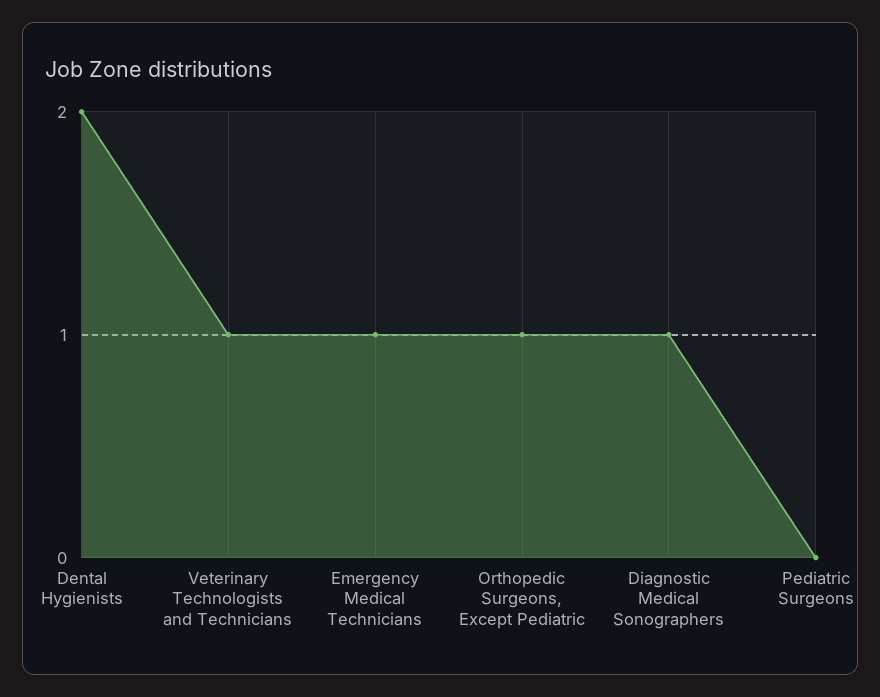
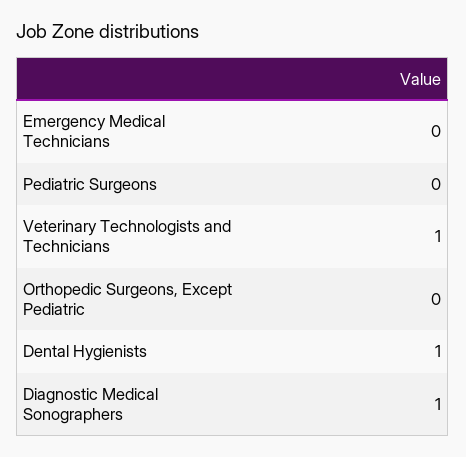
  {
-   "Dental Hygienists": 2,
+   "Dental Hygienists": 1,
    "Veterinary Technologists and Technicians": 1,
-   "Emergency Medical Technicians": 1,
+   "Emergency Medical Technicians": 0,
-   "Orthopedic Surgeons, Except Pediatric": 1,
+   "Orthopedic Surgeons, Except Pediatric": 0,
    "Diagnostic Medical Sonographers": 1,
    "Pediatric Surgeons": 0
  }

